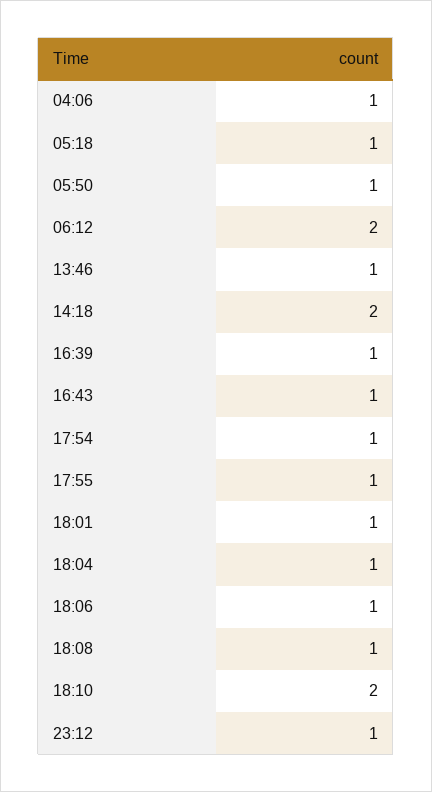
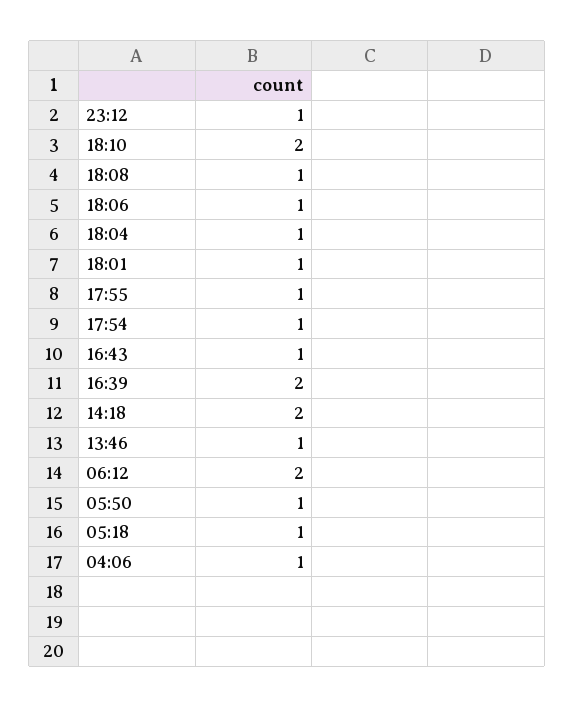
  {
    "04:06": 1,
    "05:18": 1,
    "05:50": 1,
    "06:12": 2,
    "13:46": 1,
    "14:18": 2,
-   "16:39": 1,
+   "16:39": 2,
    "16:43": 1,
    "17:54": 1,
    "17:55": 1,
    "18:01": 1,
    "18:04": 1,
    "18:06": 1,
    "18:08": 1,
    "18:10": 2,
    "23:12": 1
  }

